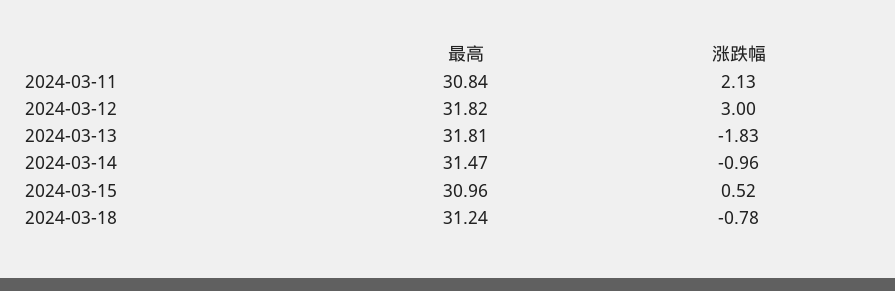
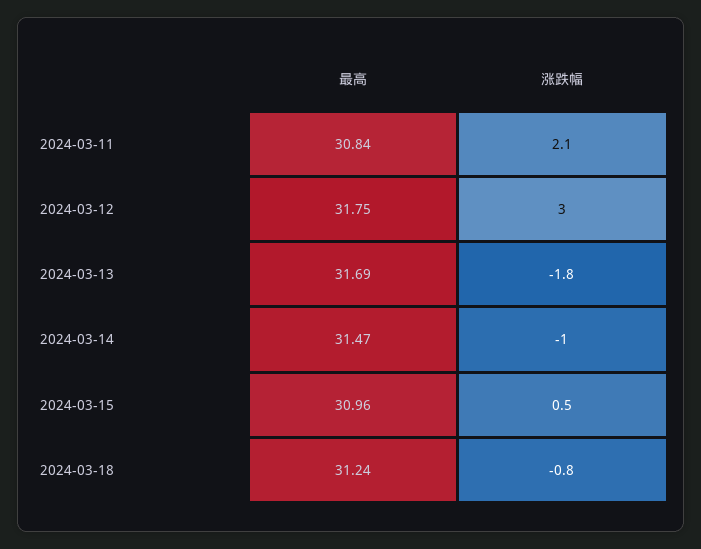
  {
    "最高": {
      "2024-03-11": 30.84,
-     "2024-03-12": 31.82,
+     "2024-03-12": 31.75,
-     "2024-03-13": 31.81,
+     "2024-03-13": 31.69,
      "2024-03-14": 31.47,
      "2024-03-15": 30.96,
      "2024-03-18": 31.24
    },
    "涨跌幅": {
      "2024-03-11": 2.13,
      "2024-03-12": 3,
      "2024-03-13": -1.83,
      "2024-03-14": -0.96,
      "2024-03-15": 0.52,
      "2024-03-18": -0.78
    }
  }

